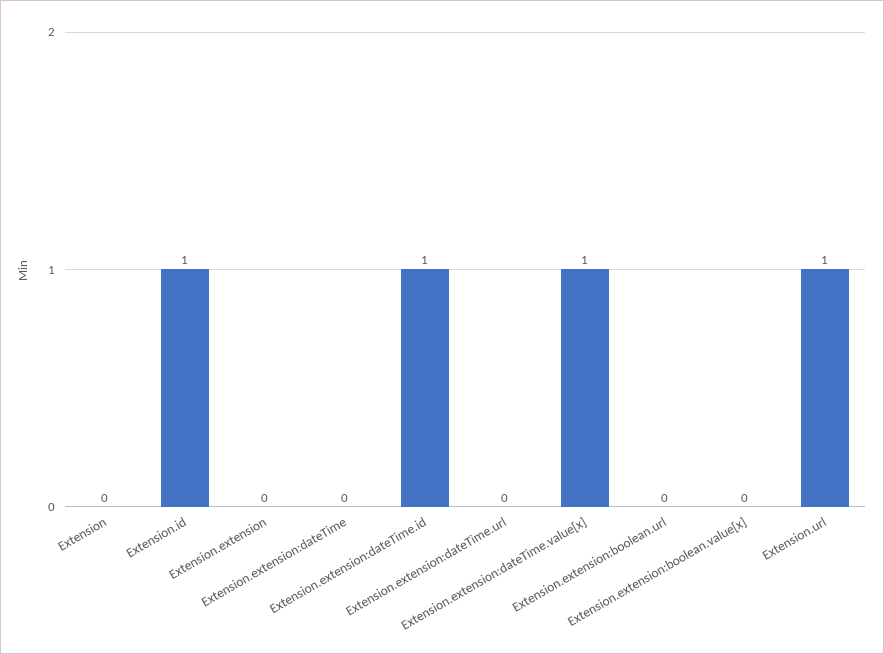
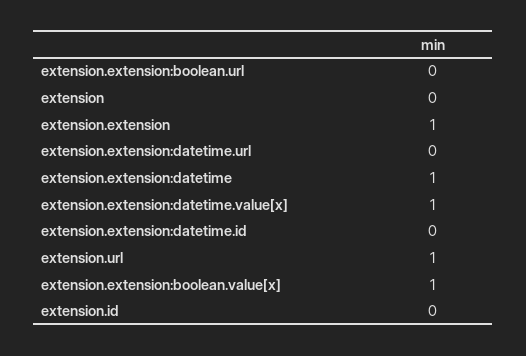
  {
    "Extension": 0,
-   "Extension.id": 1,
+   "Extension.id": 0,
-   "Extension.extension": 0,
+   "Extension.extension": 1,
-   "Extension.extension:dateTime": 0,
+   "Extension.extension:dateTime": 1,
-   "Extension.extension:dateTime.id": 1,
+   "Extension.extension:dateTime.id": 0,
    "Extension.extension:dateTime.url": 0,
    "Extension.extension:dateTime.value[x]": 1,
    "Extension.extension:boolean.url": 0,
-   "Extension.extension:boolean.value[x]": 0,
+   "Extension.extension:boolean.value[x]": 1,
    "Extension.url": 1
  }

